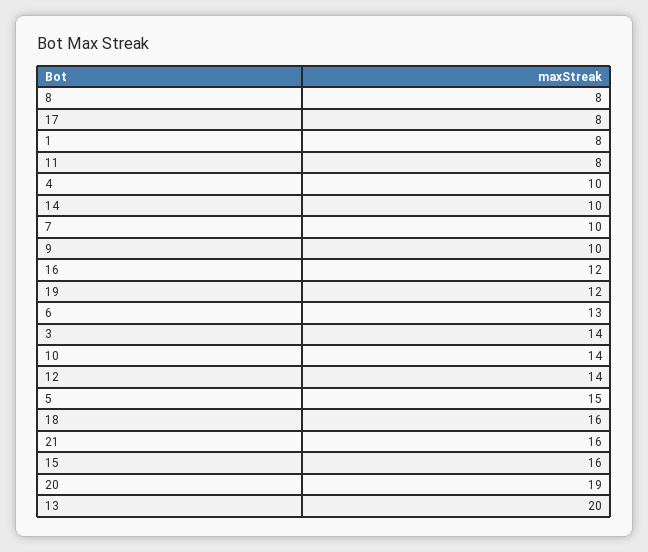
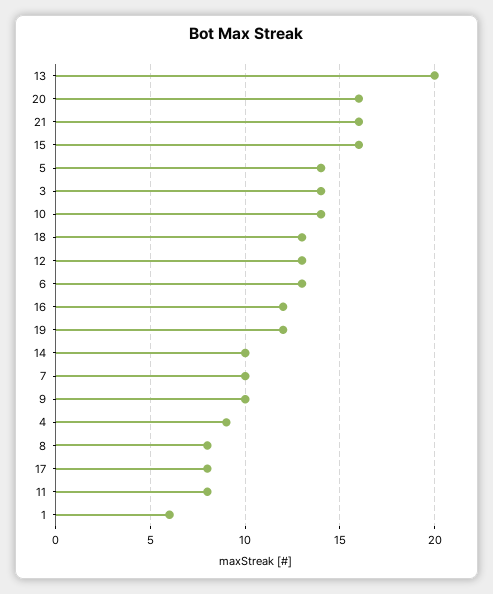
  {
    "8": 8,
    "17": 8,
-   "1": 8,
+   "1": 6,
    "11": 8,
-   "4": 10,
+   "4": 9,
    "14": 10,
    "7": 10,
    "9": 10,
    "16": 12,
    "19": 12,
    "6": 13,
    "3": 14,
    "10": 14,
-   "12": 14,
+   "12": 13,
-   "5": 15,
+   "5": 14,
-   "18": 16,
+   "18": 13,
    "21": 16,
    "15": 16,
-   "20": 19,
+   "20": 16,
    "13": 20
  }

